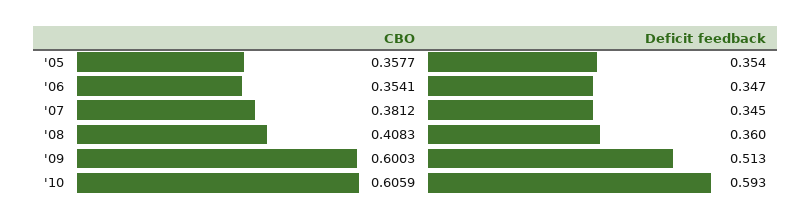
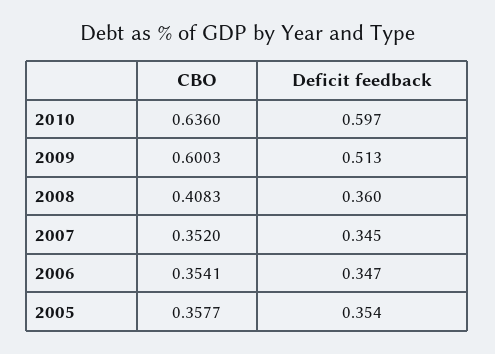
  {
    "CBO": {
      "'05": 0.3577,
      "'06": 0.3541,
-     "'07": 0.3812,
+     "'07": 0.352,
      "'08": 0.4083,
      "'09": 0.6003,
-     "'10": 0.6059
+     "'10": 0.636
    },
    "Deficit feedback": {
      "'05": 0.354,
      "'06": 0.347,
      "'07": 0.345,
      "'08": 0.36,
      "'09": 0.513,
-     "'10": 0.593
+     "'10": 0.597
    }
  }

